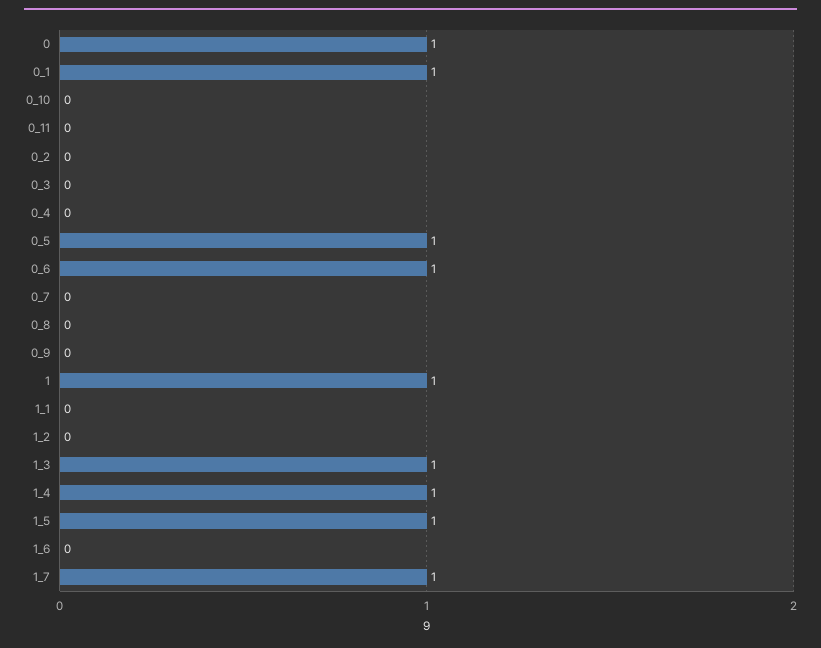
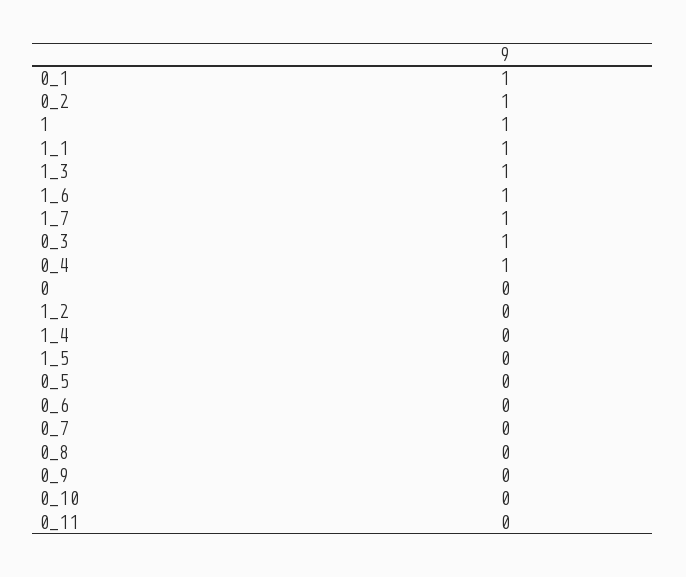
  {
-   "0": 1,
+   "0": 0,
    "0_1": 1,
    "0_10": 0,
    "0_11": 0,
-   "0_2": 0,
+   "0_2": 1,
-   "0_3": 0,
+   "0_3": 1,
-   "0_4": 0,
+   "0_4": 1,
-   "0_5": 1,
+   "0_5": 0,
-   "0_6": 1,
+   "0_6": 0,
    "0_7": 0,
    "0_8": 0,
    "0_9": 0,
    "1": 1,
-   "1_1": 0,
+   "1_1": 1,
    "1_2": 0,
    "1_3": 1,
-   "1_4": 1,
+   "1_4": 0,
-   "1_5": 1,
+   "1_5": 0,
-   "1_6": 0,
+   "1_6": 1,
    "1_7": 1
  }

